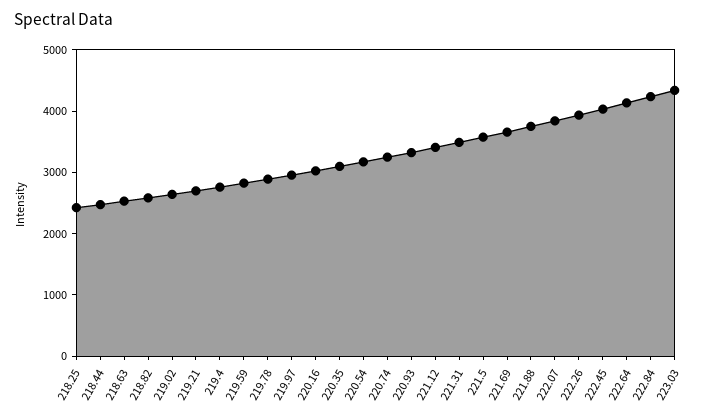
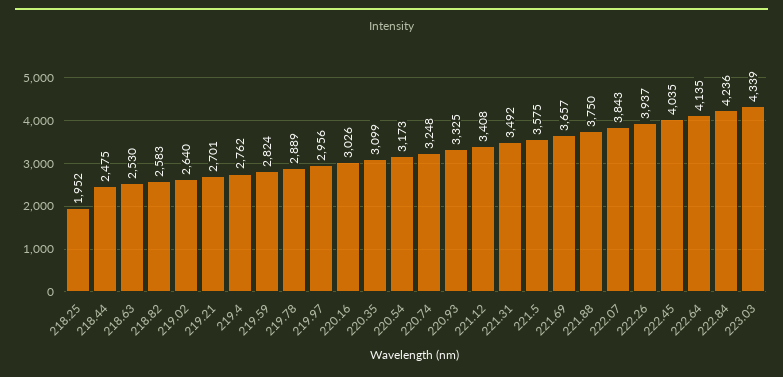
  {
-   "218.25": 2400,
+   "218.25": 1952,
    "218.44": 2475,
    "218.63": 2530,
    "218.82": 2583,
    "219.02": 2640,
    "219.21": 2701,
    "219.4": 2762,
    "219.59": 2824,
    "219.78": 2889,
    "219.97": 2956,
    "220.16": 3026,
    "220.35": 3099,
    "220.54": 3173,
    "220.74": 3248,
    "220.93": 3325,
    "221.12": 3408,
    "221.31": 3492,
    "221.5": 3575,
    "221.69": 3657,
    "221.88": 3750,
    "222.07": 3843,
    "222.26": 3937,
    "222.45": 4035,
    "222.64": 4135,
    "222.84": 4236,
    "223.03": 4339
  }

